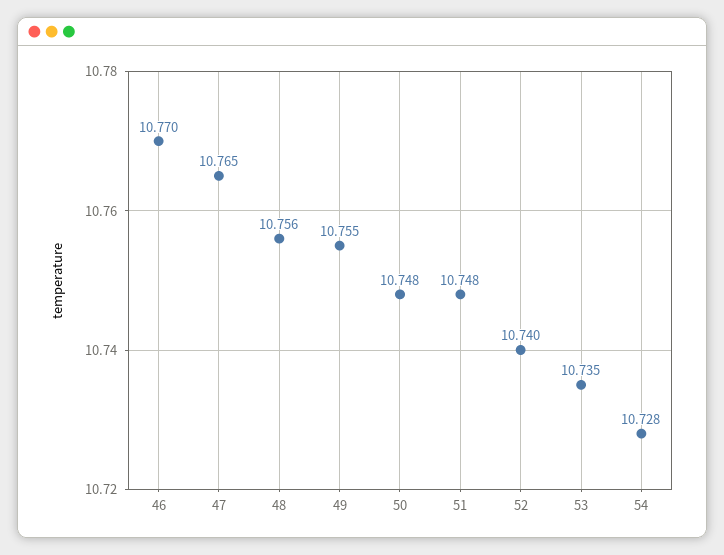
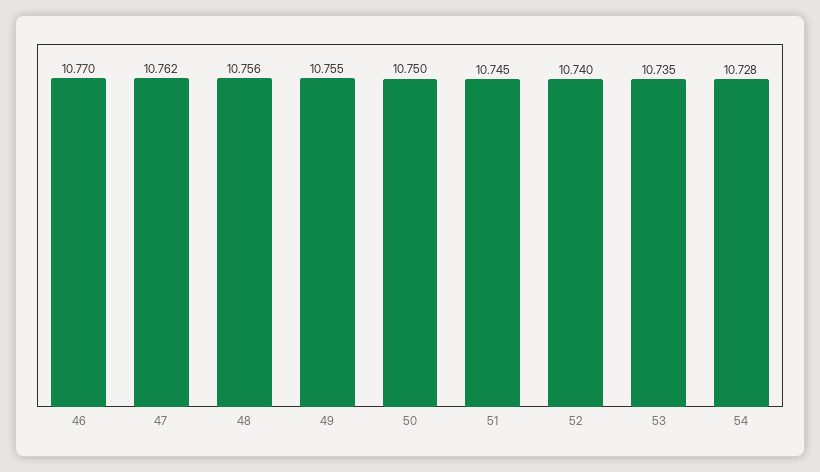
  {
    "46": 10.77,
-   "47": 10.765,
+   "47": 10.762,
    "48": 10.756,
    "49": 10.755,
-   "50": 10.748,
+   "50": 10.75,
-   "51": 10.748,
+   "51": 10.745,
    "52": 10.74,
    "53": 10.735,
    "54": 10.728
  }

